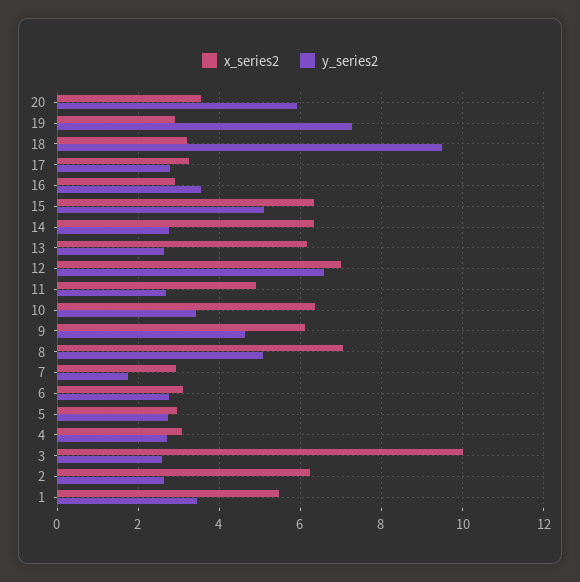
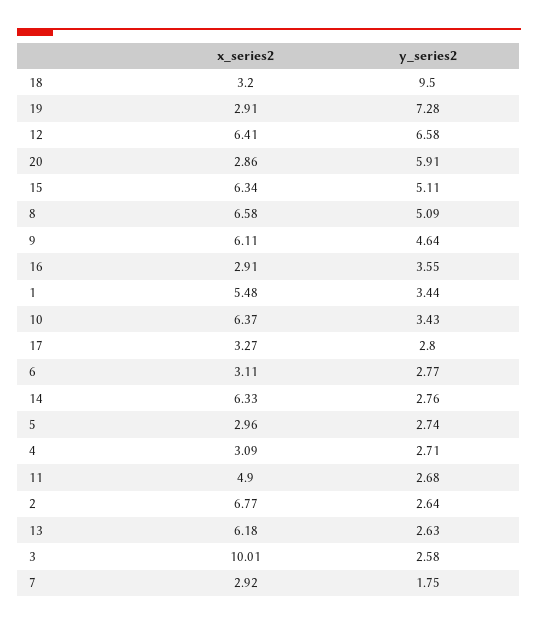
  {
    "x_series2": {
-     "20": 3.6,
+     "20": 2.86,
      "19": 2.91,
      "18": 3.2,
      "17": 3.27,
      "16": 2.91,
      "15": 6.34,
      "14": 6.33,
      "13": 6.18,
-     "12": 7,
+     "12": 6.41,
      "11": 4.9,
      "10": 6.37,
      "9": 6.11,
-     "8": 7,
+     "8": 6.58,
      "7": 2.92,
      "6": 3.11,
      "5": 2.96,
      "4": 3.09,
      "3": 10.01,
-     "2": 6.2,
+     "2": 6.77,
      "1": 5.48
    },
    "y_series2": {
      "20": 5.91,
      "19": 7.28,
      "18": 9.5,
      "17": 2.8,
      "16": 3.55,
      "15": 5.11,
      "14": 2.76,
      "13": 2.63,
      "12": 6.58,
      "11": 2.68,
      "10": 3.43,
      "9": 4.64,
      "8": 5.09,
      "7": 1.75,
      "6": 2.77,
      "5": 2.74,
      "4": 2.71,
      "3": 2.58,
      "2": 2.64,
      "1": 3.44
    }
  }

